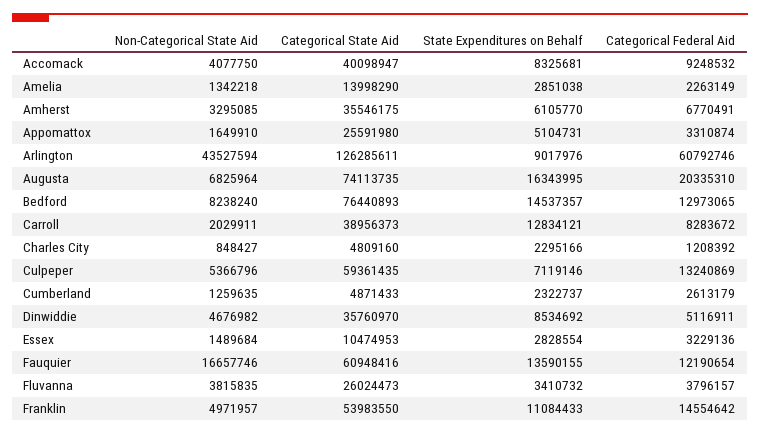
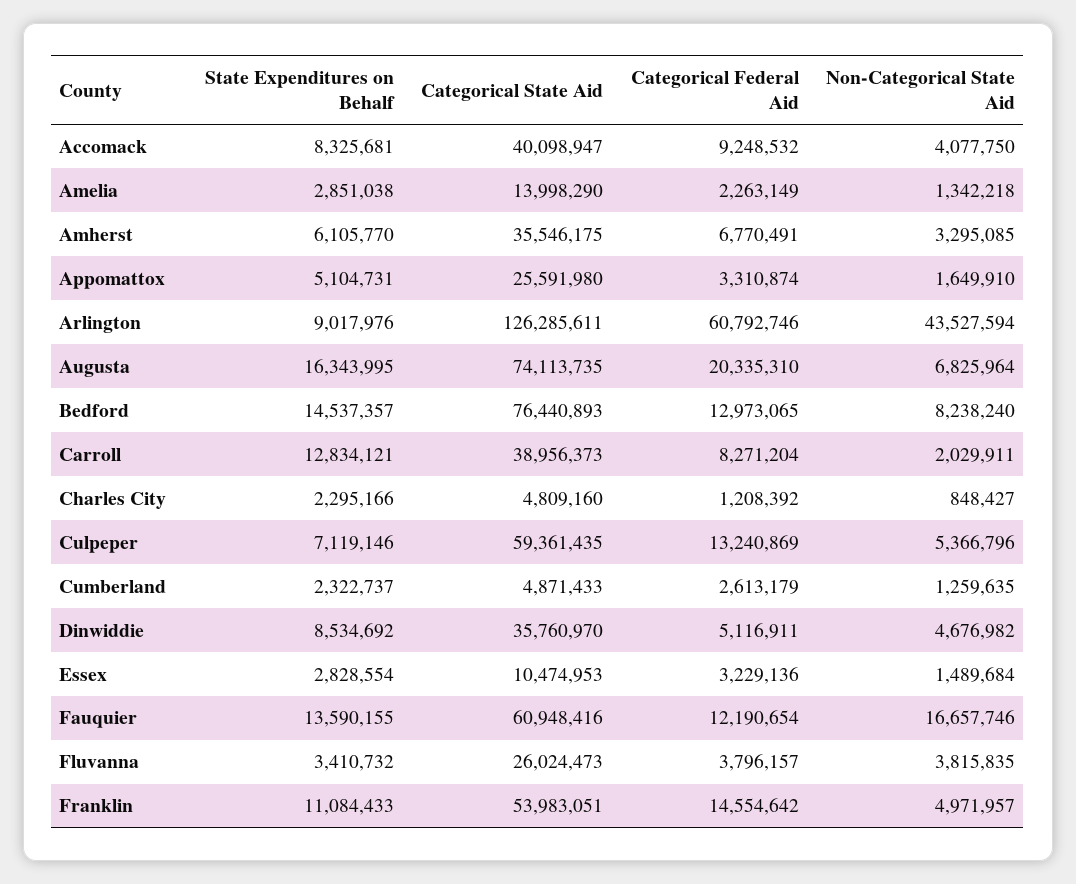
  {
    "Non-Categorical State Aid": {
      "Accomack": 4077750,
      "Amelia": 1342218,
      "Amherst": 3295085,
      "Appomattox": 1649910,
      "Arlington": 43527594,
      "Augusta": 6825964,
      "Bedford": 8238240,
      "Carroll": 2029911,
      "Charles City": 848427,
      "Culpeper": 5366796,
      "Cumberland": 1259635,
      "Dinwiddie": 4676982,
      "Essex": 1489684,
      "Fauquier": 16657746,
      "Fluvanna": 3815835,
      "Franklin": 4971957
    },
    "Categorical State Aid": {
      "Accomack": 40098947,
      "Amelia": 13998290,
      "Amherst": 35546175,
      "Appomattox": 25591980,
      "Arlington": 126285611,
      "Augusta": 74113735,
      "Bedford": 76440893,
      "Carroll": 38956373,
      "Charles City": 4809160,
      "Culpeper": 59361435,
      "Cumberland": 4871433,
      "Dinwiddie": 35760970,
      "Essex": 10474953,
      "Fauquier": 60948416,
      "Fluvanna": 26024473,
-     "Franklin": 53983550
+     "Franklin": 53983051
    },
    "State Expenditures on Behalf": {
      "Accomack": 8325681,
      "Amelia": 2851038,
      "Amherst": 6105770,
      "Appomattox": 5104731,
      "Arlington": 9017976,
      "Augusta": 16343995,
      "Bedford": 14537357,
      "Carroll": 12834121,
      "Charles City": 2295166,
      "Culpeper": 7119146,
      "Cumberland": 2322737,
      "Dinwiddie": 8534692,
      "Essex": 2828554,
      "Fauquier": 13590155,
      "Fluvanna": 3410732,
      "Franklin": 11084433
    },
    "Categorical Federal Aid": {
      "Accomack": 9248532,
      "Amelia": 2263149,
      "Amherst": 6770491,
      "Appomattox": 3310874,
      "Arlington": 60792746,
      "Augusta": 20335310,
      "Bedford": 12973065,
-     "Carroll": 8283672,
+     "Carroll": 8271204,
      "Charles City": 1208392,
      "Culpeper": 13240869,
      "Cumberland": 2613179,
      "Dinwiddie": 5116911,
      "Essex": 3229136,
      "Fauquier": 12190654,
      "Fluvanna": 3796157,
      "Franklin": 14554642
    }
  }

